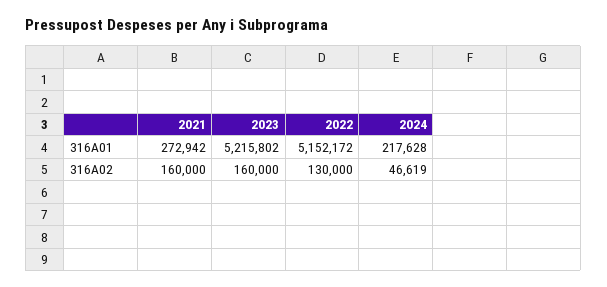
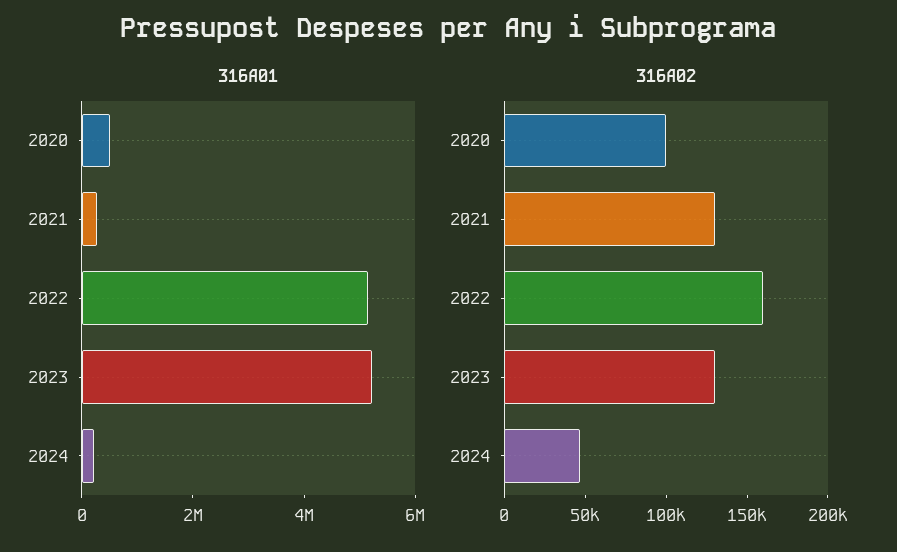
  {
    "316A01": {
      "2021": 272942,
      "2023": 5215802,
      "2022": 5152172,
-     "2024": 217628
+     "2024": 217628,
+     "2020": 500000
    },
    "316A02": {
-     "2021": 160000,
+     "2021": 130000,
-     "2023": 160000,
+     "2023": 130000,
-     "2022": 130000,
+     "2022": 160000,
-     "2024": 46619
+     "2024": 46619,
+     "2020": 100000
    }
  }

